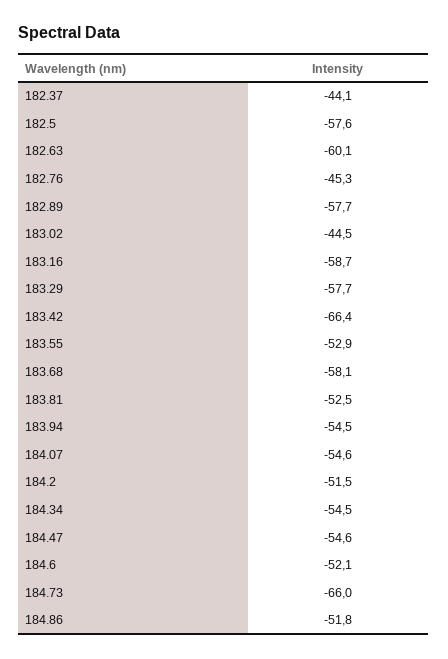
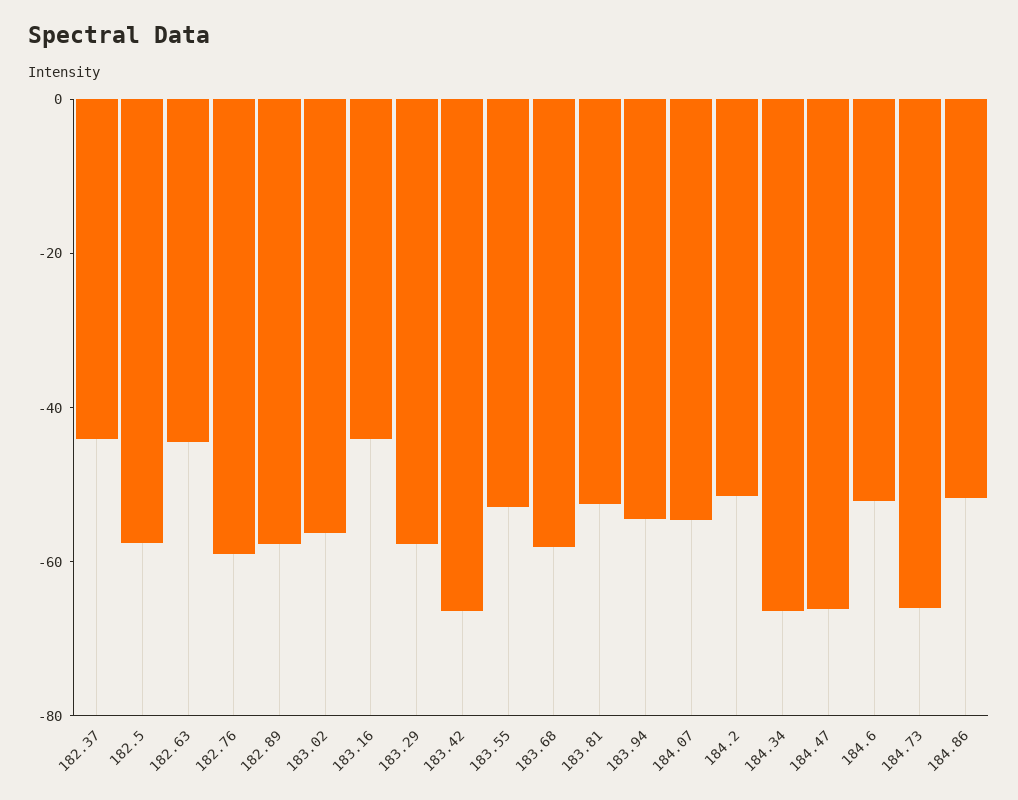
  {
    "182.37": -44.1,
    "182.5": -57.6,
-   "182.63": -60.1,
+   "182.63": -45,
-   "182.76": -45.3,
+   "182.76": -60,
    "182.89": -57.7,
-   "183.02": -44.5,
+   "183.02": -55,
-   "183.16": -58.7,
+   "183.16": -45,
    "183.29": -57.7,
    "183.42": -66.4,
    "183.55": -52.9,
    "183.68": -58.1,
    "183.81": -52.5,
    "183.94": -54.5,
    "184.07": -54.6,
    "184.2": -51.5,
-   "184.34": -54.5,
+   "184.34": -65,
-   "184.47": -54.6,
+   "184.47": -65,
    "184.6": -52.1,
    "184.73": -66,
    "184.86": -51.8
  }

